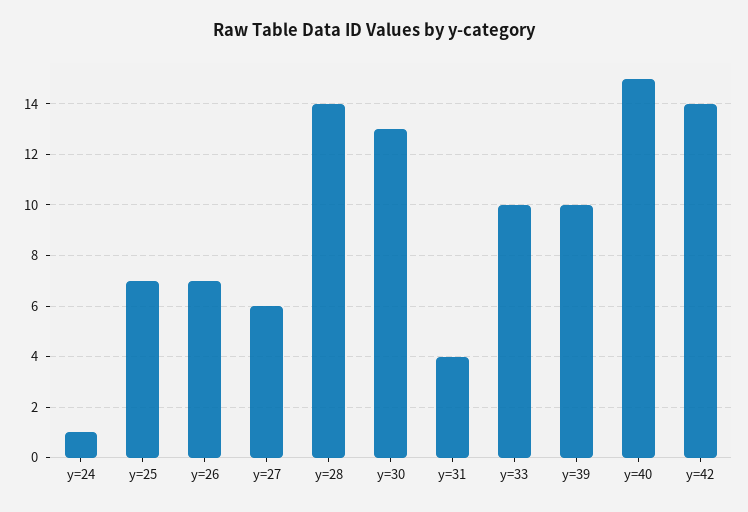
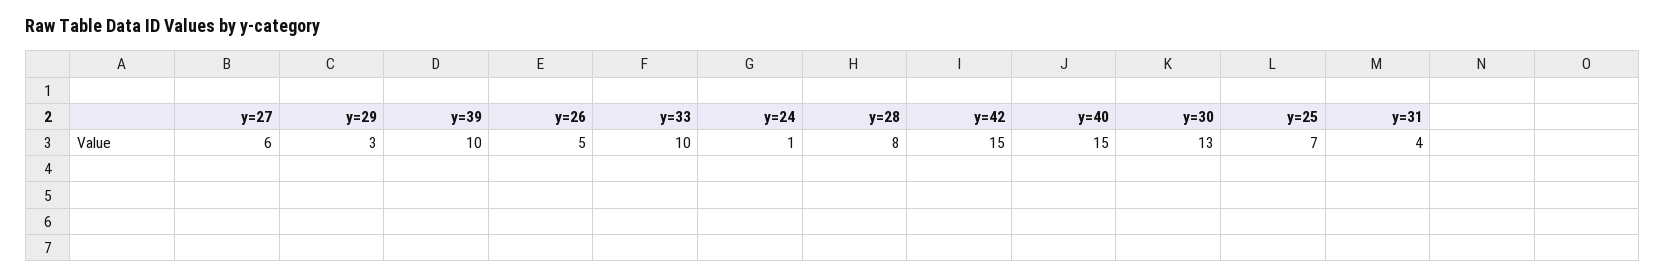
  {
    "y=24": 1,
    "y=25": 7,
-   "y=26": 7,
+   "y=26": 5,
    "y=27": 6,
-   "y=28": 14,
+   "y=28": 8,
    "y=30": 13,
    "y=31": 4,
    "y=33": 10,
    "y=39": 10,
    "y=40": 15,
-   "y=42": 14
+   "y=42": 15,
+   "y=29": 3
  }

